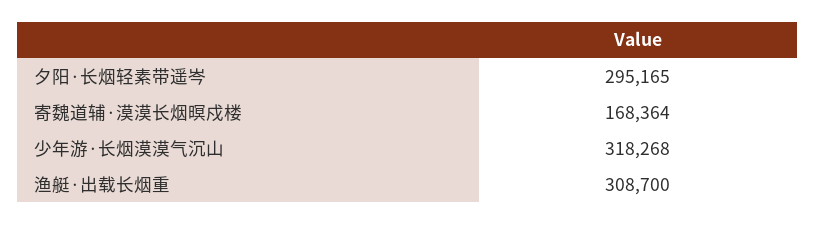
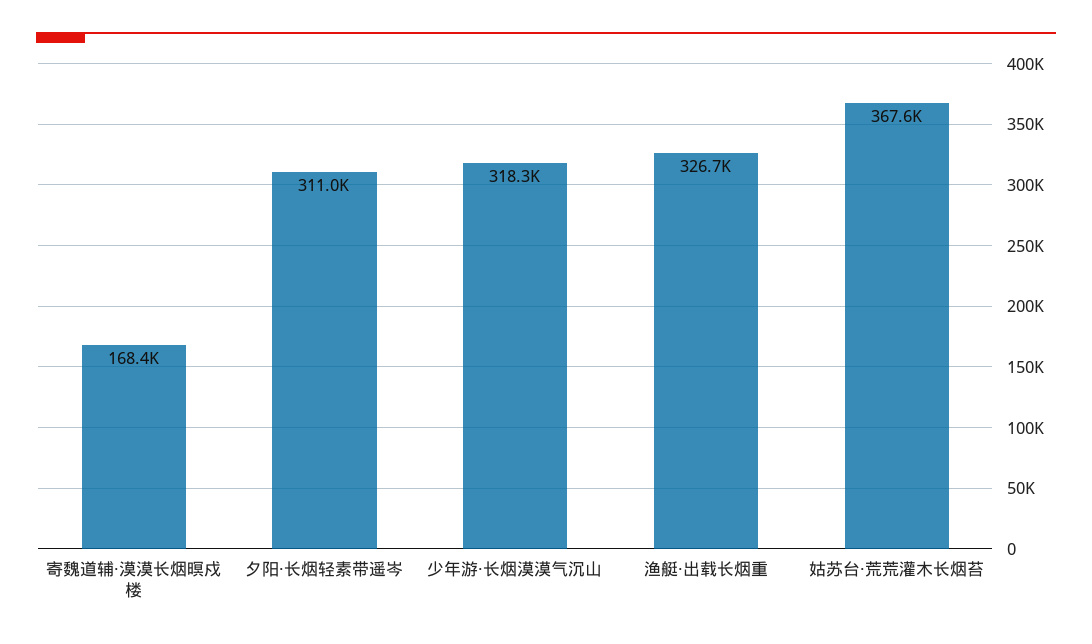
  {
-   "夕阳·长烟轻素带遥岑": 295165,
+   "夕阳·长烟轻素带遥岑": 311000,
    "寄魏道辅·漠漠长烟暝戍楼": 168364,
    "少年游·长烟漠漠气沉山": 318268,
-   "渔艇·出载长烟重": 308700
+   "渔艇·出载长烟重": 326700,
+   "姑苏台·荒荒灌木长烟苔": 367600
  }

